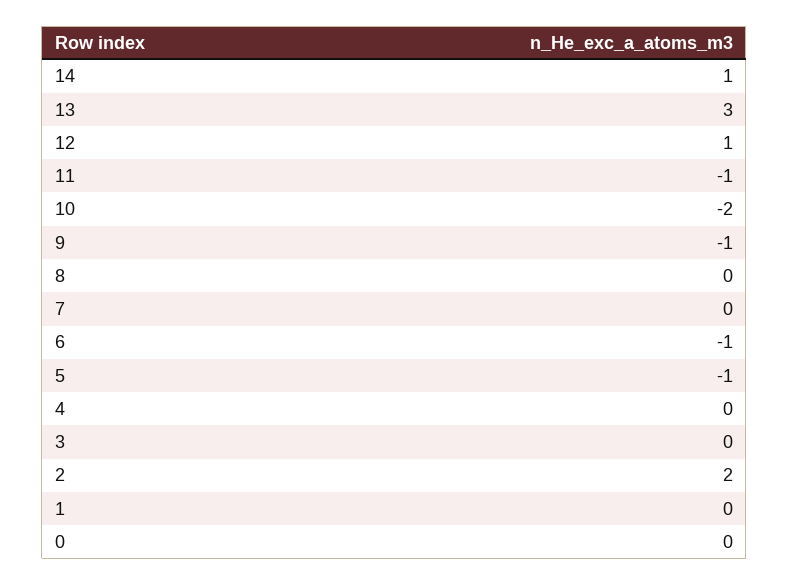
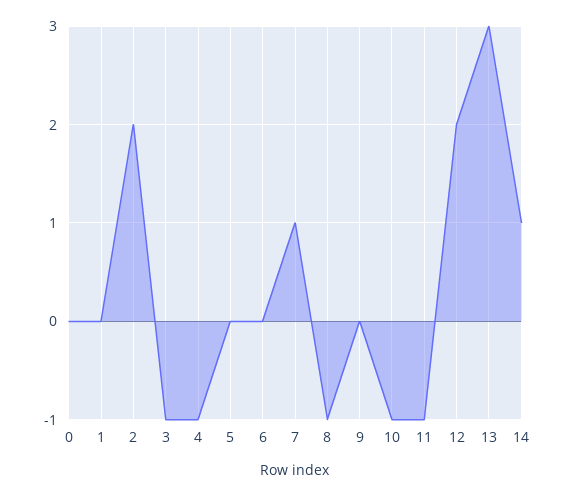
  {
    "14": 1,
    "13": 3,
-   "12": 1,
+   "12": 2,
    "11": -1,
-   "10": -2,
+   "10": -1,
-   "9": -1,
+   "9": 0,
-   "8": 0,
+   "8": -1,
-   "7": 0,
+   "7": 1,
-   "6": -1,
+   "6": 0,
-   "5": -1,
+   "5": 0,
-   "4": 0,
+   "4": -1,
-   "3": 0,
+   "3": -1,
    "2": 2,
    "1": 0,
    "0": 0
  }

